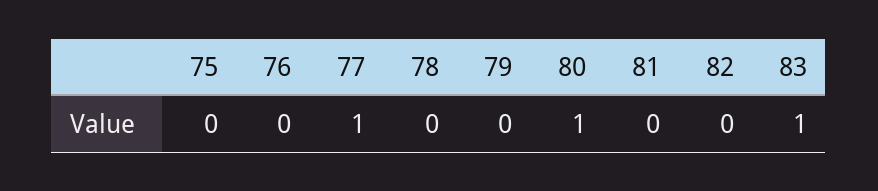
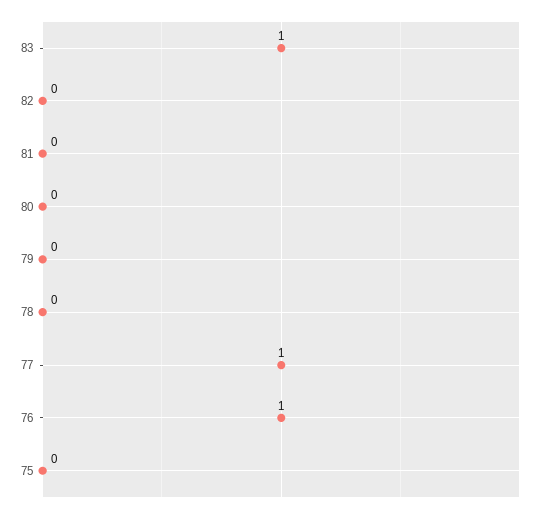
  {
    "75": 0,
-   "76": 0,
+   "76": 1,
    "77": 1,
    "78": 0,
    "79": 0,
-   "80": 1,
+   "80": 0,
    "81": 0,
    "82": 0,
    "83": 1
  }

